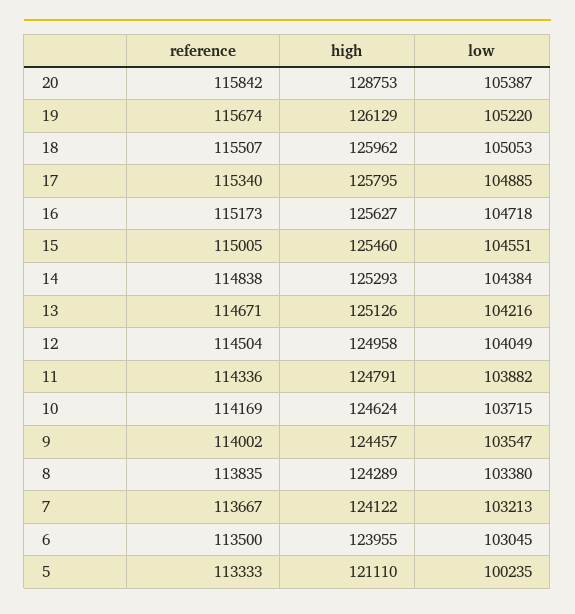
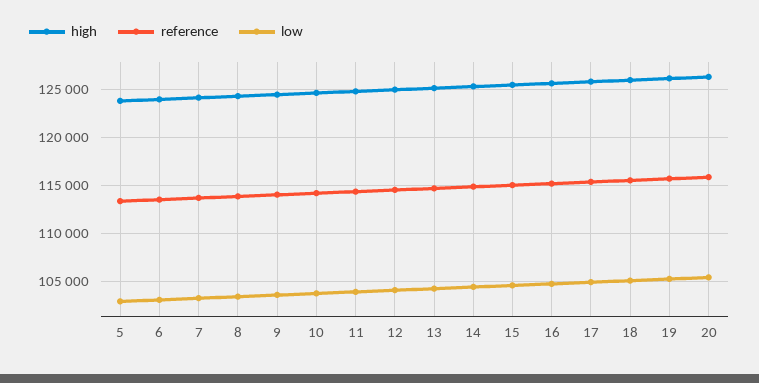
  {
    "reference": {
      "20": 115842,
      "19": 115674,
      "18": 115507,
      "17": 115340,
      "16": 115173,
      "15": 115005,
      "14": 114838,
      "13": 114671,
      "12": 114504,
      "11": 114336,
      "10": 114169,
      "9": 114002,
      "8": 113835,
      "7": 113667,
      "6": 113500,
      "5": 113333
    },
    "high": {
-     "20": 128753,
+     "20": 126000,
      "19": 126129,
      "18": 125962,
      "17": 125795,
      "16": 125627,
      "15": 125460,
      "14": 125293,
      "13": 125126,
      "12": 124958,
      "11": 124791,
      "10": 124624,
      "9": 124457,
      "8": 124289,
      "7": 124122,
      "6": 123955,
-     "5": 121110
+     "5": 124000
    },
    "low": {
      "20": 105387,
      "19": 105220,
      "18": 105053,
      "17": 104885,
      "16": 104718,
      "15": 104551,
      "14": 104384,
      "13": 104216,
      "12": 104049,
      "11": 103882,
      "10": 103715,
      "9": 103547,
      "8": 103380,
      "7": 103213,
      "6": 103045,
-     "5": 100235
+     "5": 103000
    }
  }

